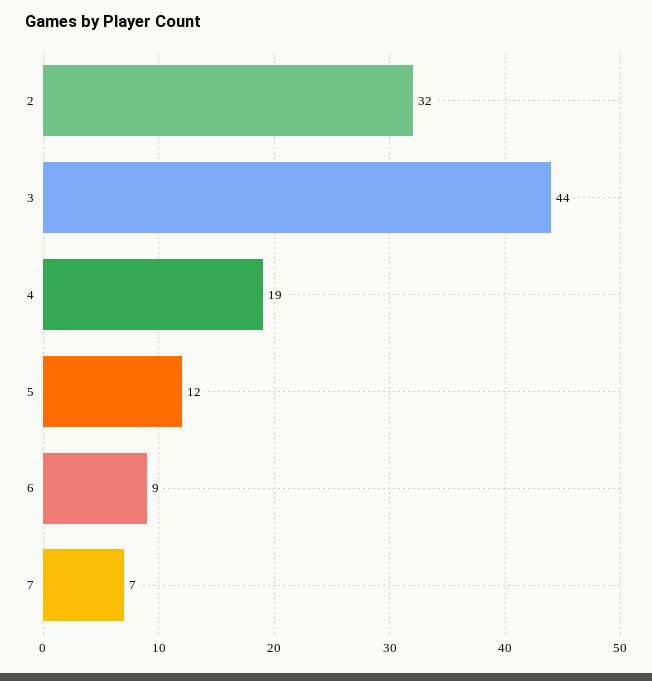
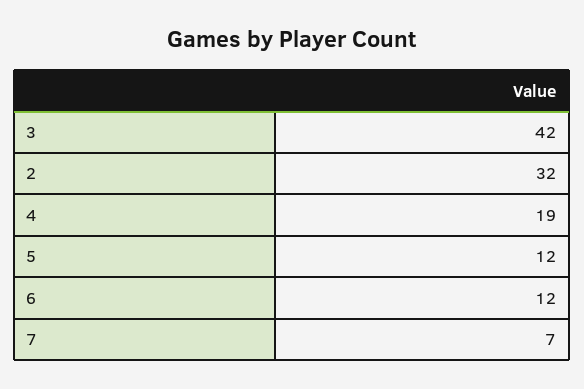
  {
    "2": 32,
-   "3": 44,
+   "3": 42,
    "4": 19,
    "5": 12,
-   "6": 9,
+   "6": 12,
    "7": 7
  }

